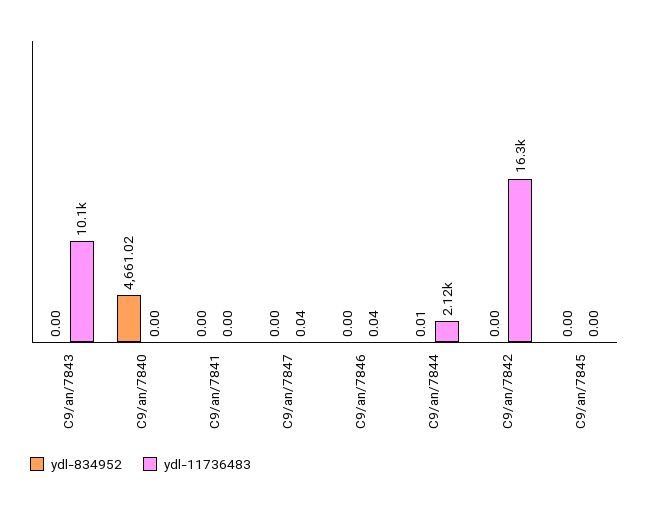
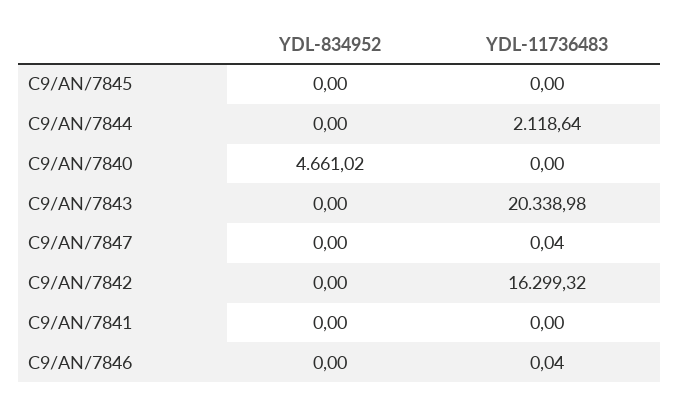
  {
    "ydl-834952": {
      "C9/an/7843": 0,
      "C9/an/7840": 4661.02,
      "C9/an/7841": 0,
      "C9/an/7847": 0,
      "C9/an/7846": 0,
-     "C9/an/7844": 0.01,
+     "C9/an/7844": 0,
      "C9/an/7842": 0,
      "C9/an/7845": 0
    },
    "ydl-11736483": {
-     "C9/an/7843": 10100,
+     "C9/an/7843": 20338.98,
      "C9/an/7840": 0,
      "C9/an/7841": 0,
      "C9/an/7847": 0.04,
      "C9/an/7846": 0.04,
      "C9/an/7844": 2118.64,
      "C9/an/7842": 16299.32,
      "C9/an/7845": 0
    }
  }

